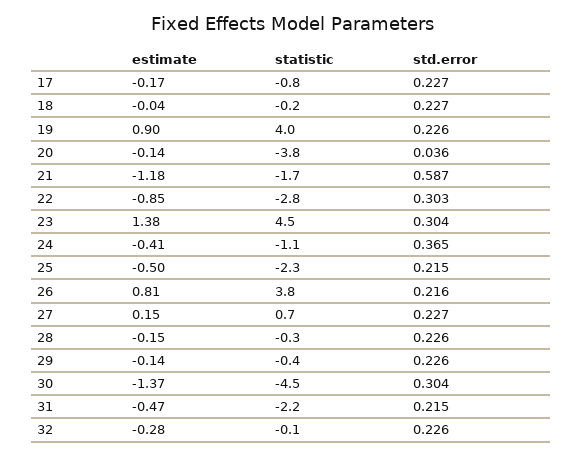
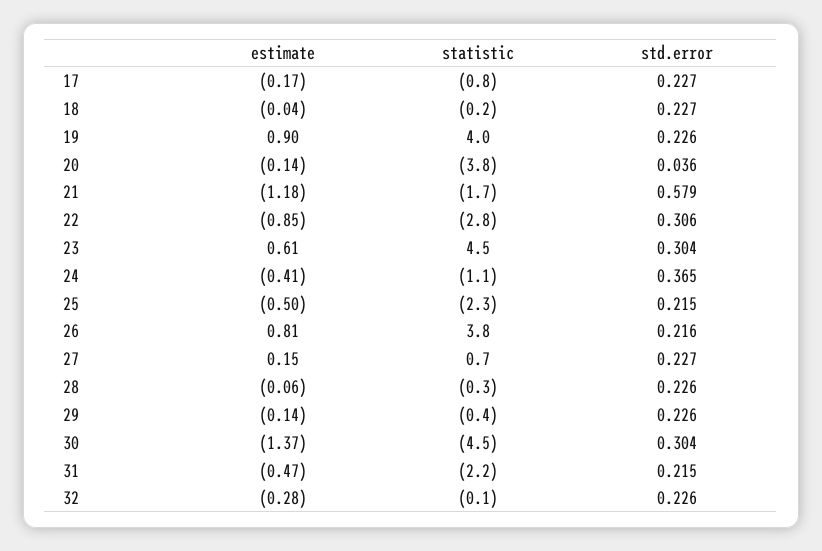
  {
    "estimate": {
      "17": -0.17,
      "18": -0.04,
      "19": 0.9,
      "20": -0.14,
      "21": -1.18,
      "22": -0.85,
-     "23": 1.38,
+     "23": 0.61,
      "24": -0.41,
      "25": -0.5,
      "26": 0.81,
      "27": 0.15,
-     "28": -0.15,
+     "28": -0.06,
      "29": -0.14,
      "30": -1.37,
      "31": -0.47,
      "32": -0.28
    },
    "statistic": {
      "17": -0.8,
      "18": -0.2,
      "19": 4,
      "20": -3.8,
      "21": -1.7,
      "22": -2.8,
      "23": 4.5,
      "24": -1.1,
      "25": -2.3,
      "26": 3.8,
      "27": 0.7,
      "28": -0.3,
      "29": -0.4,
      "30": -4.5,
      "31": -2.2,
      "32": -0.1
    },
    "std.error": {
      "17": 0.227,
      "18": 0.227,
      "19": 0.226,
      "20": 0.036,
-     "21": 0.587,
+     "21": 0.579,
-     "22": 0.303,
+     "22": 0.306,
      "23": 0.304,
      "24": 0.365,
      "25": 0.215,
      "26": 0.216,
      "27": 0.227,
      "28": 0.226,
      "29": 0.226,
      "30": 0.304,
      "31": 0.215,
      "32": 0.226
    }
  }

